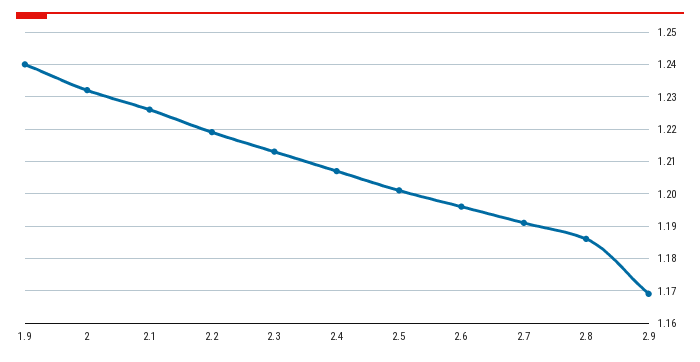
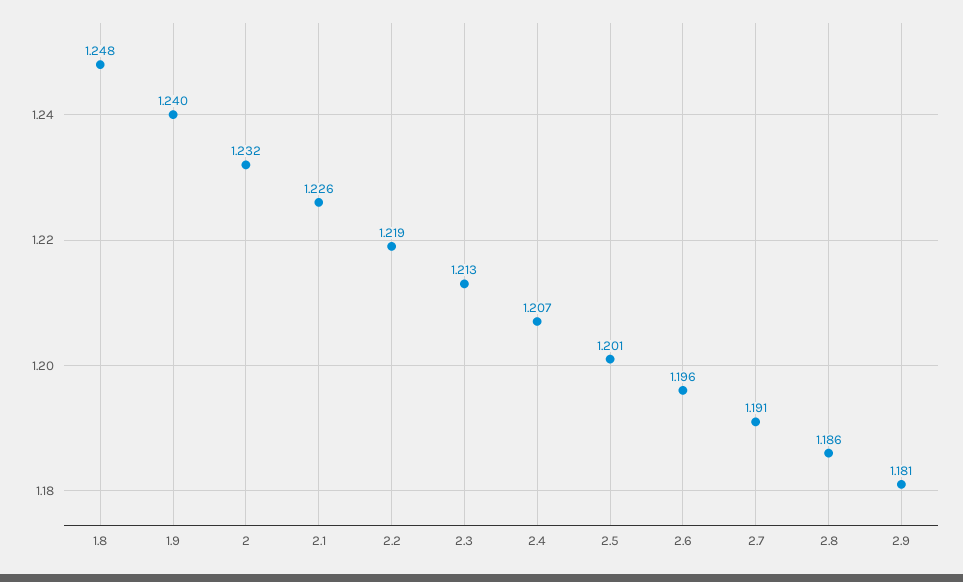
  {
    "1.9": 1.24,
    "2": 1.232,
    "2.1": 1.226,
    "2.2": 1.219,
    "2.3": 1.213,
    "2.4": 1.207,
    "2.5": 1.201,
    "2.6": 1.196,
    "2.7": 1.191,
    "2.8": 1.186,
-   "2.9": 1.17
+   "2.9": 1.181,
+   "1.8": 1.248
  }

